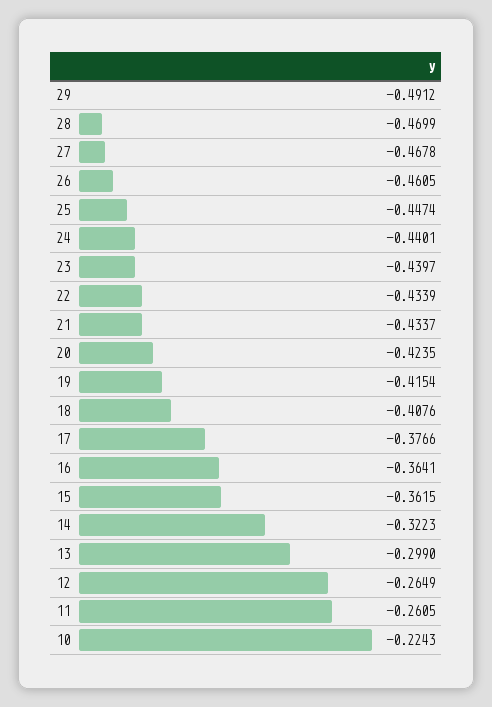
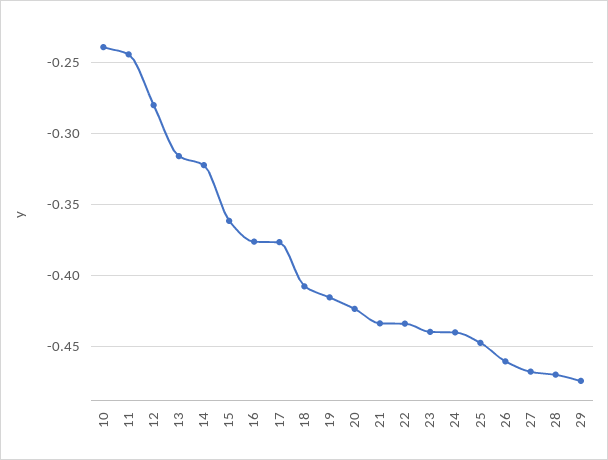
  {
-   "29": -0.4912,
+   "29": -0.475,
    "28": -0.4699,
    "27": -0.4678,
    "26": -0.4605,
    "25": -0.4474,
    "24": -0.4401,
    "23": -0.4397,
    "22": -0.4339,
    "21": -0.4337,
    "20": -0.4235,
    "19": -0.4154,
    "18": -0.4076,
    "17": -0.3766,
-   "16": -0.3641,
+   "16": -0.375,
    "15": -0.3615,
    "14": -0.3223,
-   "13": -0.299,
+   "13": -0.315,
-   "12": -0.2649,
+   "12": -0.28,
-   "11": -0.2605,
+   "11": -0.245,
-   "10": -0.2243
+   "10": -0.24
  }

